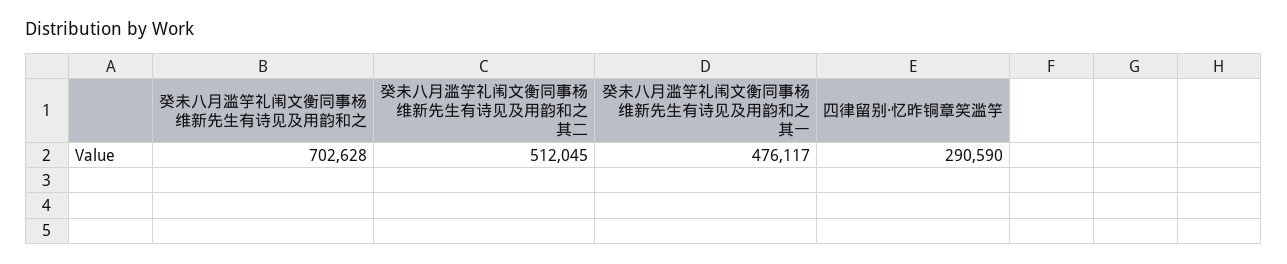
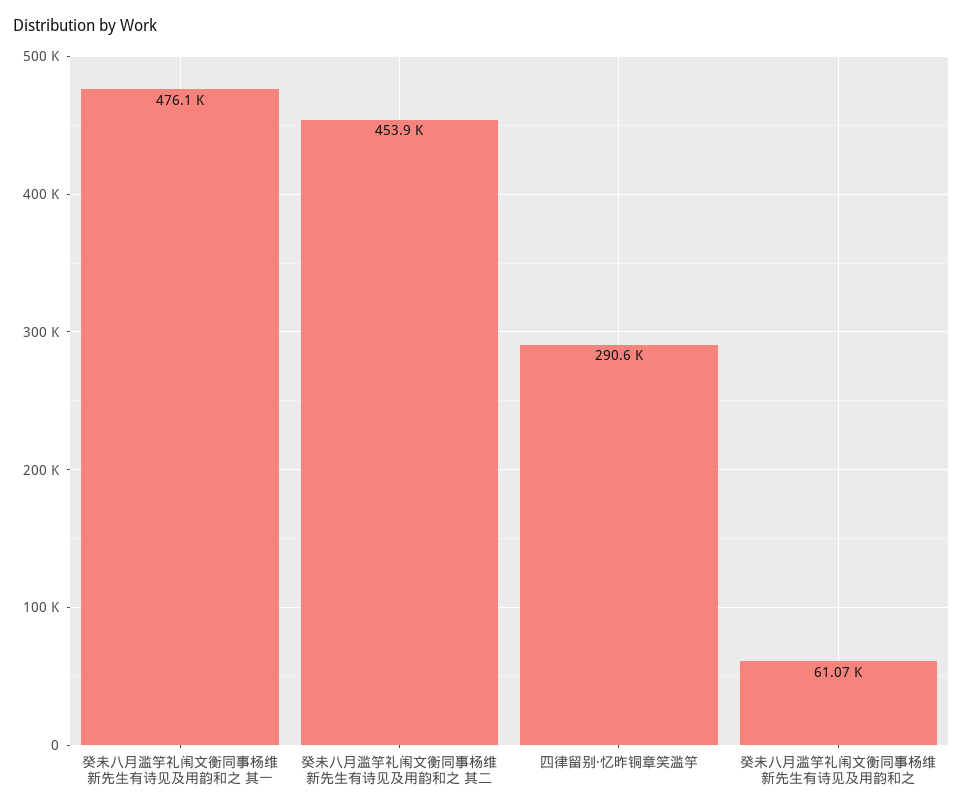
  {
-   "癸未八月滥竽礼闱文衡同事杨维新先生有诗见及用韵和之": 702628,
+   "癸未八月滥竽礼闱文衡同事杨维新先生有诗见及用韵和之": 61070,
-   "癸未八月滥竽礼闱文衡同事杨维新先生有诗见及用韵和之 其二": 512045,
+   "癸未八月滥竽礼闱文衡同事杨维新先生有诗见及用韵和之 其二": 453900,
    "癸未八月滥竽礼闱文衡同事杨维新先生有诗见及用韵和之 其一": 476117,
    "四律留别·忆昨铜章笑滥竽": 290590
  }

